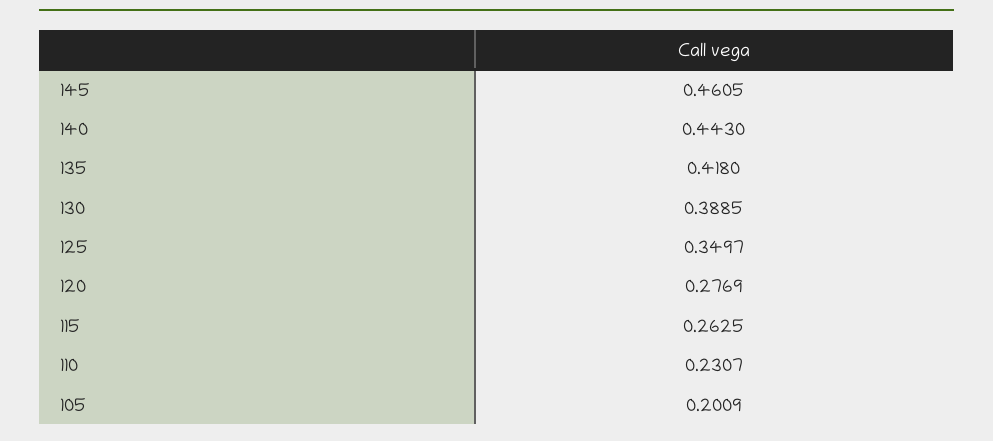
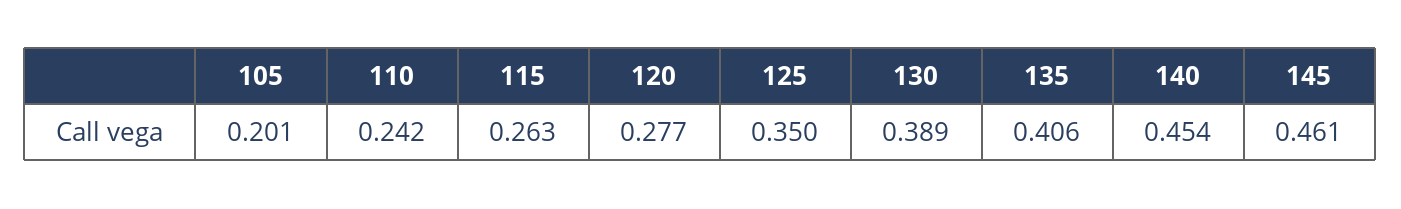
  {
    "145": 0.4605,
-   "140": 0.443,
+   "140": 0.454,
-   "135": 0.418,
+   "135": 0.406,
    "130": 0.3885,
    "125": 0.3497,
    "120": 0.2769,
    "115": 0.2625,
-   "110": 0.2307,
+   "110": 0.242,
    "105": 0.2009
  }

